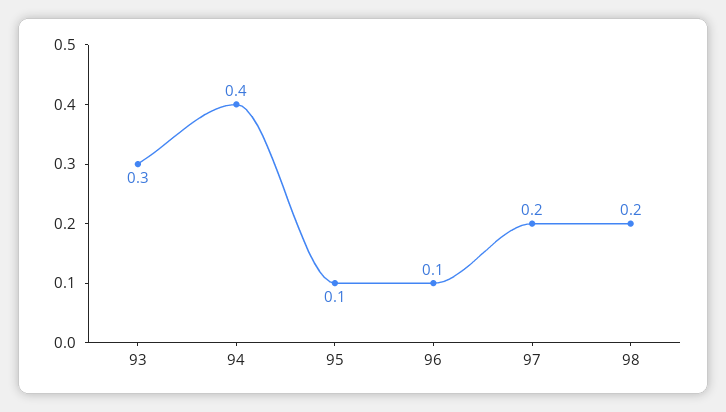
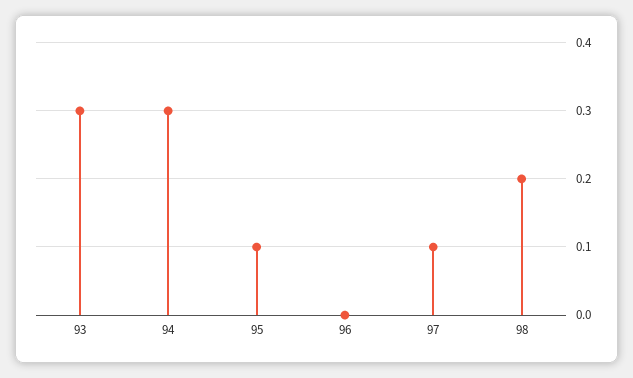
  {
    "93": 0.3,
-   "94": 0.4,
+   "94": 0.3,
    "95": 0.1,
-   "96": 0.1,
+   "96": 0,
-   "97": 0.2,
+   "97": 0.1,
    "98": 0.2
  }

